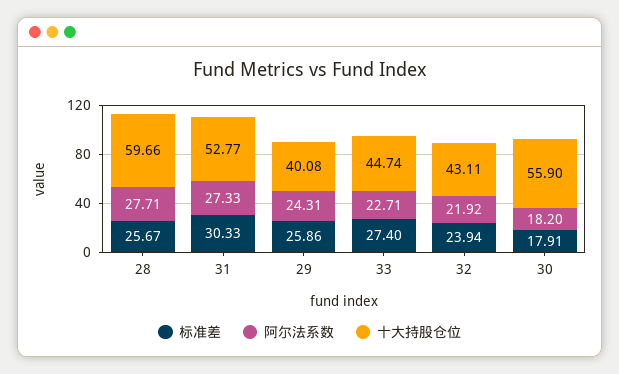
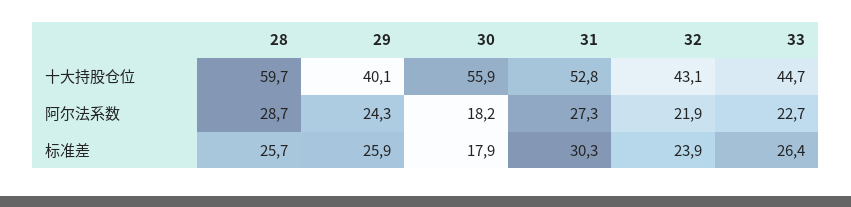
  {
    "标准差": {
      "28": 25.67,
      "31": 30.33,
      "29": 25.86,
-     "33": 27.4,
+     "33": 26.4,
      "32": 23.94,
      "30": 17.91
    },
    "阿尔法系数": {
-     "28": 27.71,
+     "28": 28.7,
      "31": 27.33,
      "29": 24.31,
      "33": 22.71,
      "32": 21.92,
      "30": 18.2
    },
    "十大持股仓位": {
      "28": 59.66,
      "31": 52.77,
      "29": 40.08,
      "33": 44.74,
      "32": 43.11,
      "30": 55.9
    }
  }

